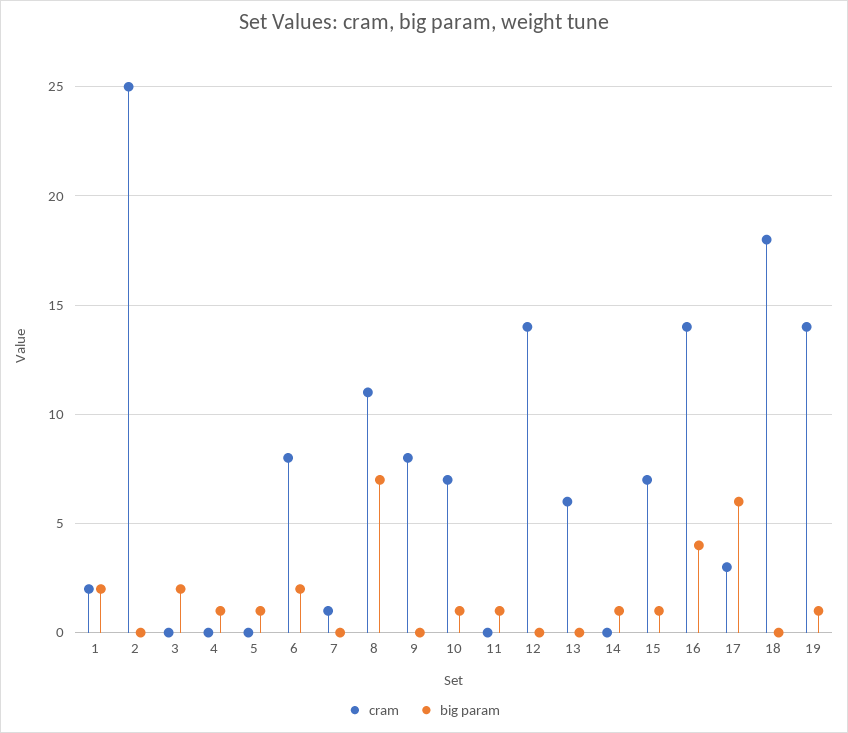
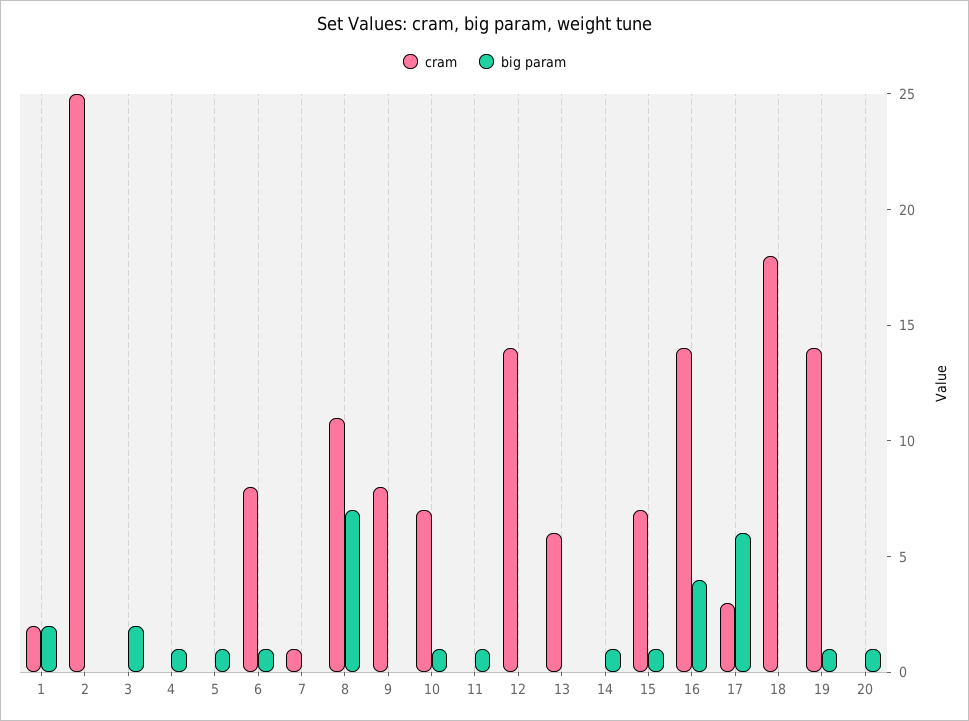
  {
    "cram": {
      "1": 2,
      "2": 25,
      "3": 0,
      "4": 0,
      "5": 0,
      "6": 8,
      "7": 1,
      "8": 11,
      "9": 8,
      "10": 7,
      "11": 0,
      "12": 14,
      "13": 6,
      "14": 0,
      "15": 7,
      "16": 14,
      "17": 3,
      "18": 18,
-     "19": 14
+     "19": 14,
+     "20": 0
    },
    "big param": {
      "1": 2,
      "2": 0,
      "3": 2,
      "4": 1,
      "5": 1,
-     "6": 2,
+     "6": 1,
      "7": 0,
      "8": 7,
      "9": 0,
      "10": 1,
      "11": 1,
      "12": 0,
      "13": 0,
      "14": 1,
      "15": 1,
      "16": 4,
      "17": 6,
      "18": 0,
-     "19": 1
+     "19": 1,
+     "20": 1
    }
  }

